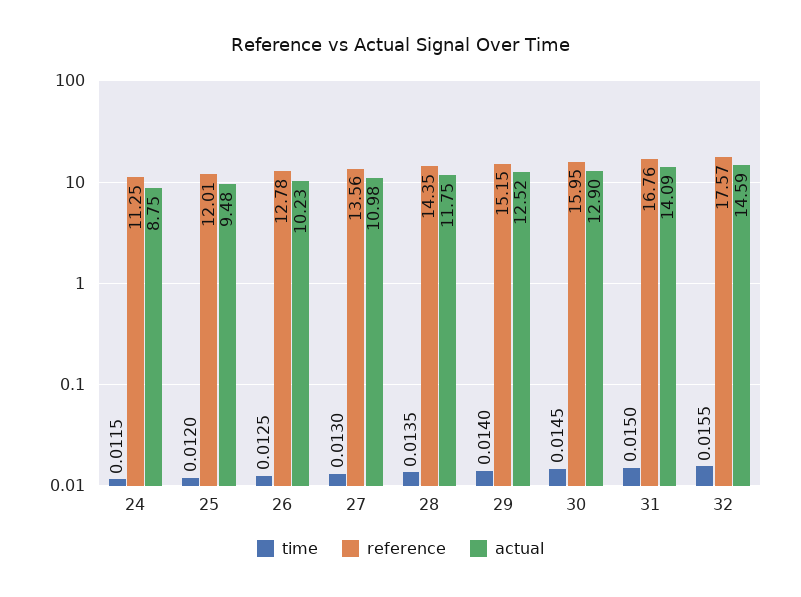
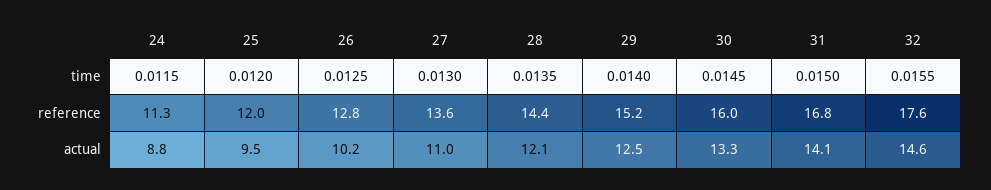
  {
    "time": {
      "24": 0.0115,
      "25": 0.012,
      "26": 0.0125,
      "27": 0.013,
      "28": 0.0135,
      "29": 0.014,
      "30": 0.0145,
      "31": 0.015,
      "32": 0.0155
    },
    "reference": {
      "24": 11.25,
      "25": 12.01,
      "26": 12.78,
      "27": 13.56,
      "28": 14.35,
      "29": 15.15,
      "30": 15.95,
      "31": 16.76,
      "32": 17.57
    },
    "actual": {
      "24": 8.75,
      "25": 9.48,
      "26": 10.23,
      "27": 10.98,
-     "28": 11.75,
+     "28": 12.1,
      "29": 12.52,
-     "30": 12.9,
+     "30": 13.3,
      "31": 14.09,
      "32": 14.59
    }
  }

